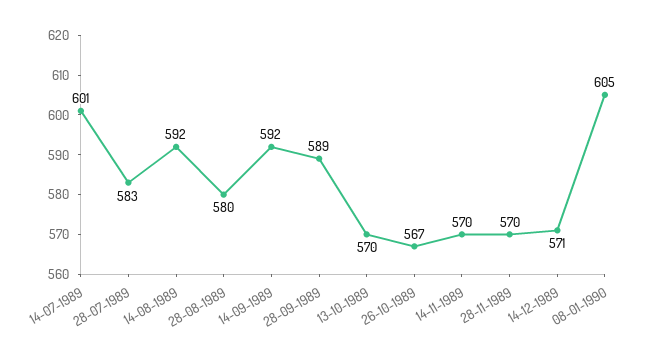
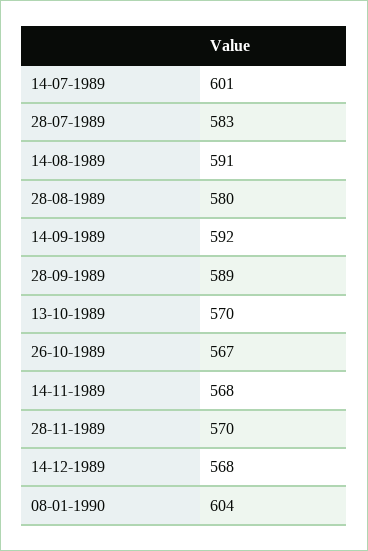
  {
    "14-07-1989": 601,
    "28-07-1989": 583,
-   "14-08-1989": 592,
+   "14-08-1989": 591,
    "28-08-1989": 580,
    "14-09-1989": 592,
    "28-09-1989": 589,
    "13-10-1989": 570,
    "26-10-1989": 567,
-   "14-11-1989": 570,
+   "14-11-1989": 568,
    "28-11-1989": 570,
-   "14-12-1989": 571,
+   "14-12-1989": 568,
-   "08-01-1990": 605
+   "08-01-1990": 604
  }

